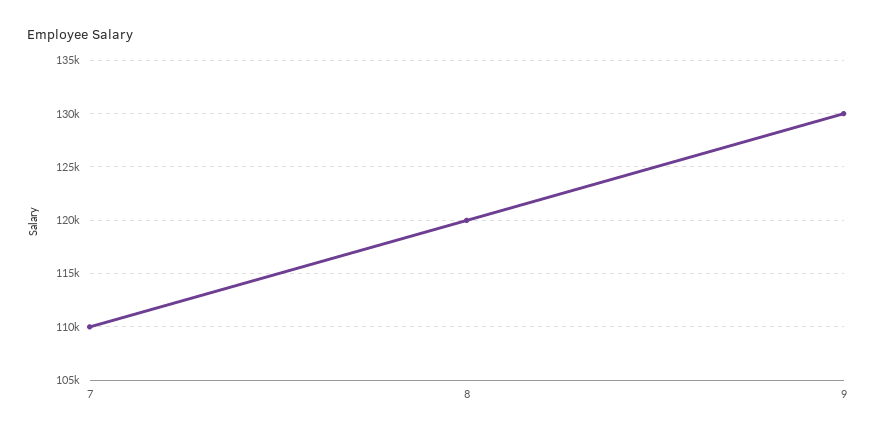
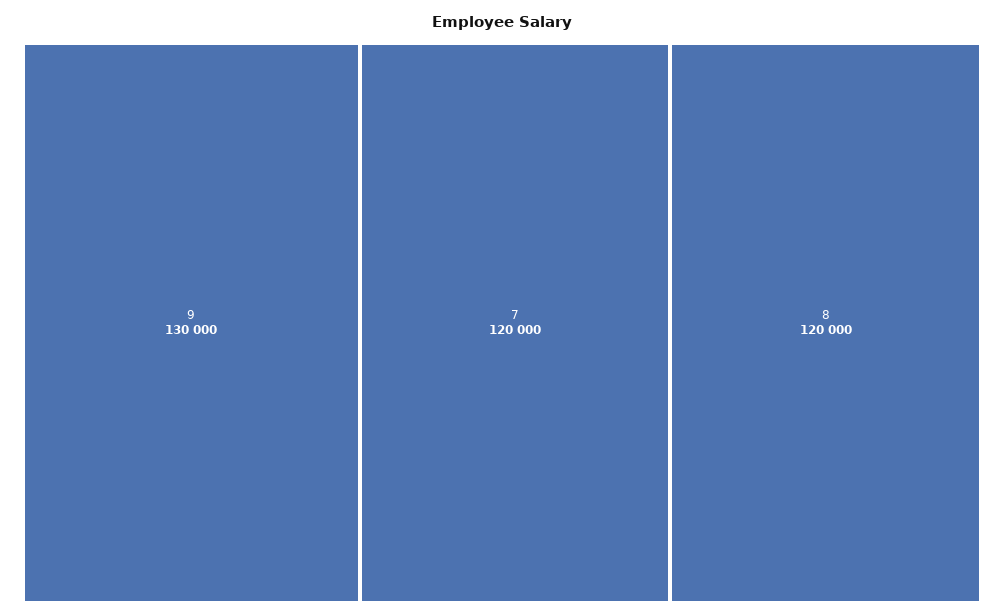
  {
-   "7": 110000,
+   "7": 120000,
    "8": 120000,
    "9": 130000
  }

